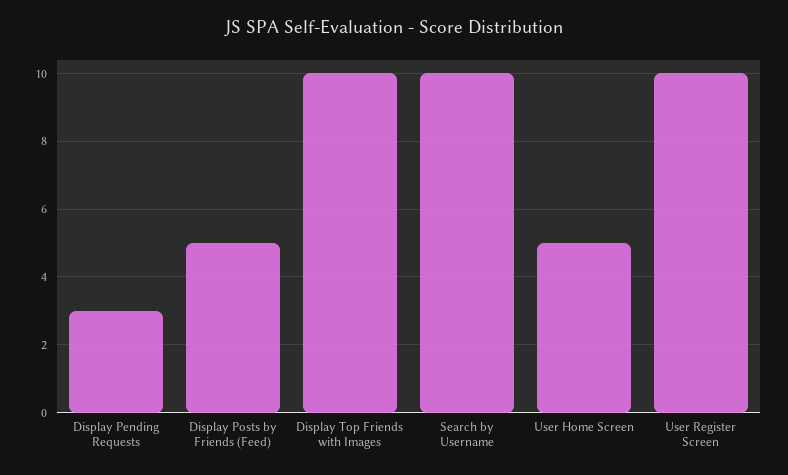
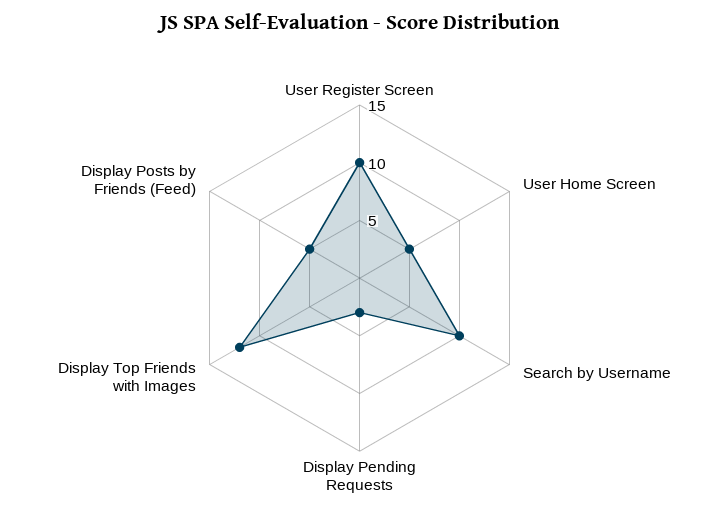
  {
    "Display Pending Requests": 3,
    "Display Posts by Friends (Feed)": 5,
-   "Display Top Friends with Images": 10,
+   "Display Top Friends with Images": 12,
    "Search by Username": 10,
    "User Home Screen": 5,
    "User Register Screen": 10
  }

